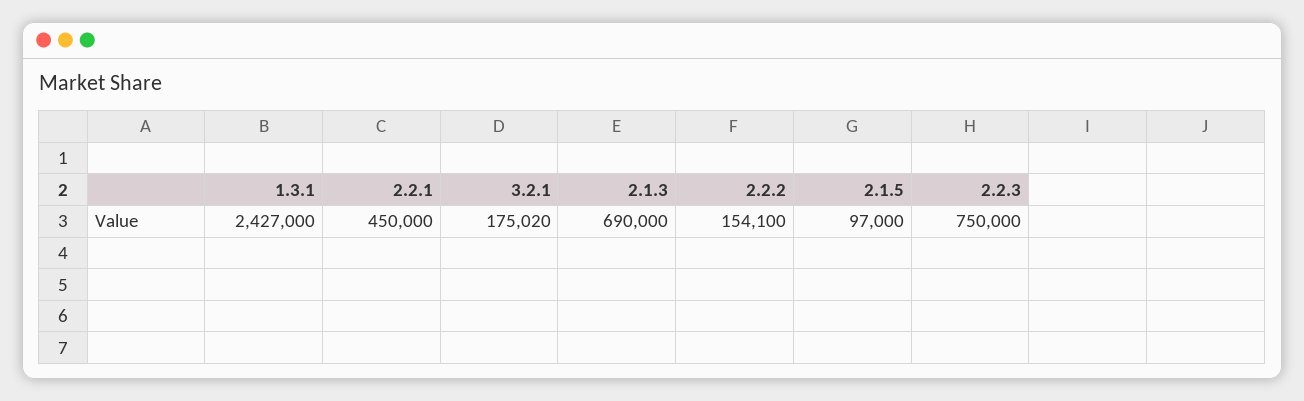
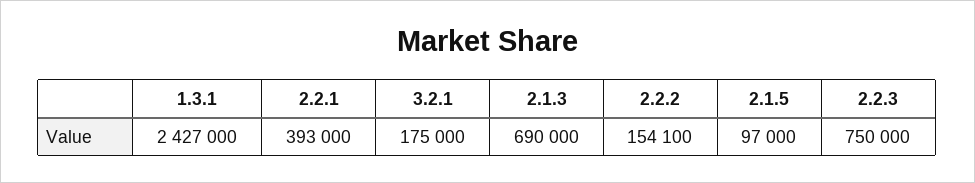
  {
    "1.3.1": 2427000,
-   "2.2.1": 450000,
+   "2.2.1": 393000,
-   "3.2.1": 175020,
+   "3.2.1": 175000,
    "2.1.3": 690000,
    "2.2.2": 154100,
    "2.1.5": 97000,
    "2.2.3": 750000
  }

